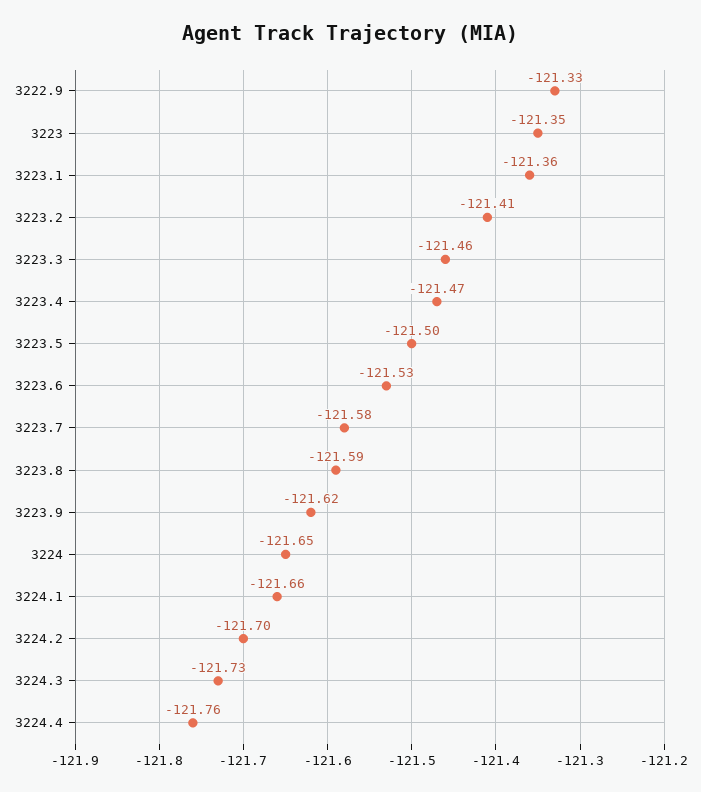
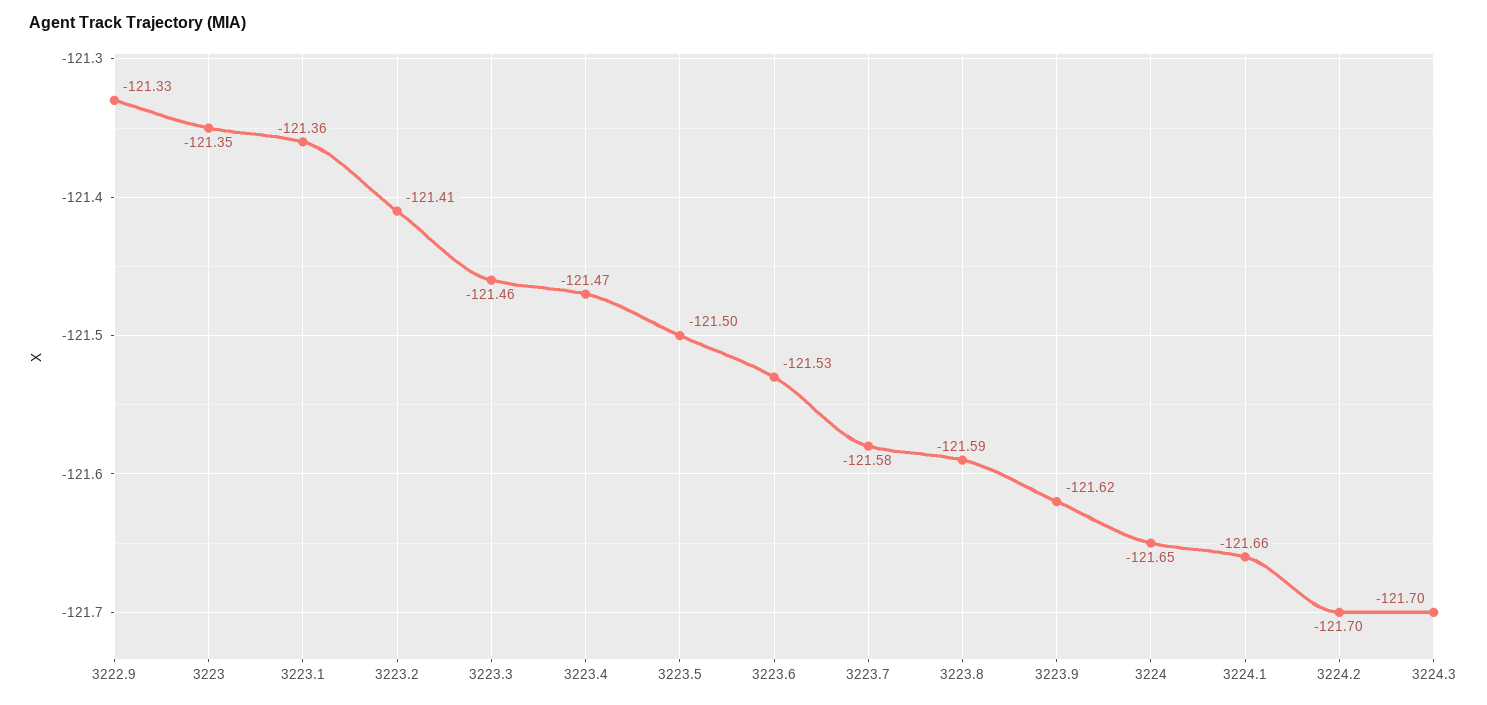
  {
    "3222.9": -121.33,
    "3223": -121.35,
    "3223.1": -121.36,
    "3223.2": -121.41,
    "3223.3": -121.46,
    "3223.4": -121.47,
    "3223.5": -121.5,
    "3223.6": -121.53,
    "3223.7": -121.58,
    "3223.8": -121.59,
    "3223.9": -121.62,
    "3224": -121.65,
    "3224.1": -121.66,
    "3224.2": -121.7,
-   "3224.3": -121.73,
+   "3224.3": -121.7
-   "3224.4": -121.76
  }

